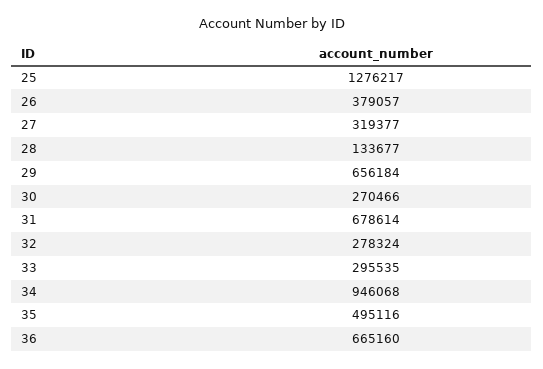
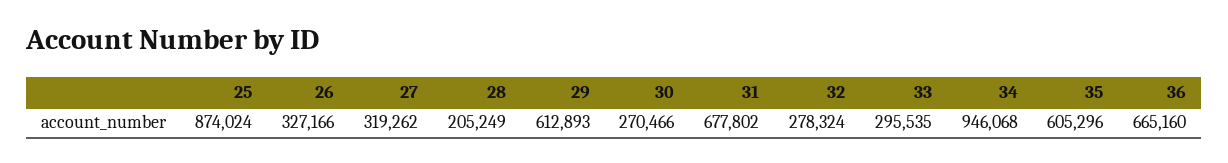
  {
-   "25": 1276217,
+   "25": 874024,
-   "26": 379057,
+   "26": 327166,
-   "27": 319377,
+   "27": 319262,
-   "28": 133677,
+   "28": 205249,
-   "29": 656184,
+   "29": 612893,
    "30": 270466,
-   "31": 678614,
+   "31": 677802,
    "32": 278324,
    "33": 295535,
    "34": 946068,
-   "35": 495116,
+   "35": 605296,
    "36": 665160
  }

